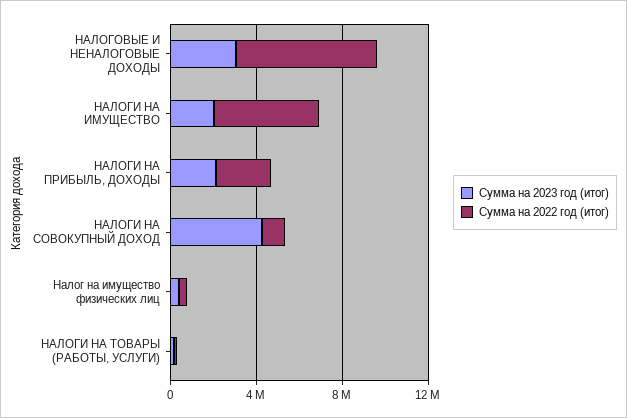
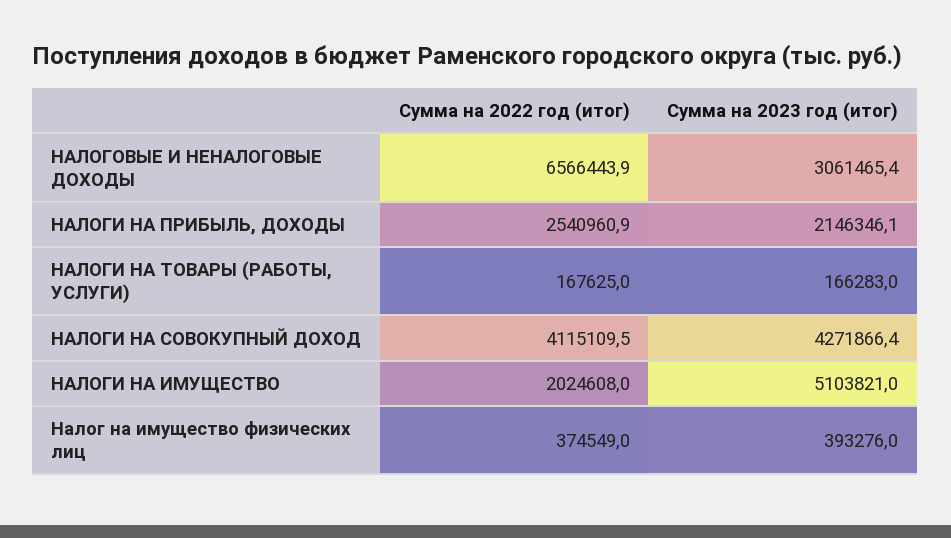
  {
    "Сумма на 2023 год (итог)": {
      "НАЛОГОВЫЕ И НЕНАЛОГОВЫЕ ДОХОДЫ": 3061465.4,
-     "НАЛОГИ НА ИМУЩЕСТВО": 2000000,
+     "НАЛОГИ НА ИМУЩЕСТВО": 5103821,
      "НАЛОГИ НА ПРИБЫЛЬ, ДОХОДЫ": 2146346.1,
      "НАЛОГИ НА СОВОКУПНЫЙ ДОХОД": 4271866.4,
      "Налог на имущество физических лиц": 393276,
      "НАЛОГИ НА ТОВАРЫ (РАБОТЫ, УСЛУГИ)": 166283
    },
    "Сумма на 2022 год (итог)": {
      "НАЛОГОВЫЕ И НЕНАЛОГОВЫЕ ДОХОДЫ": 6566443.9,
-     "НАЛОГИ НА ИМУЩЕСТВО": 5000000,
+     "НАЛОГИ НА ИМУЩЕСТВО": 2024608,
      "НАЛОГИ НА ПРИБЫЛЬ, ДОХОДЫ": 2540960.9,
-     "НАЛОГИ НА СОВОКУПНЫЙ ДОХОД": 1000000,
+     "НАЛОГИ НА СОВОКУПНЫЙ ДОХОД": 4115109.5,
      "Налог на имущество физических лиц": 374549,
      "НАЛОГИ НА ТОВАРЫ (РАБОТЫ, УСЛУГИ)": 167625
    }
  }

